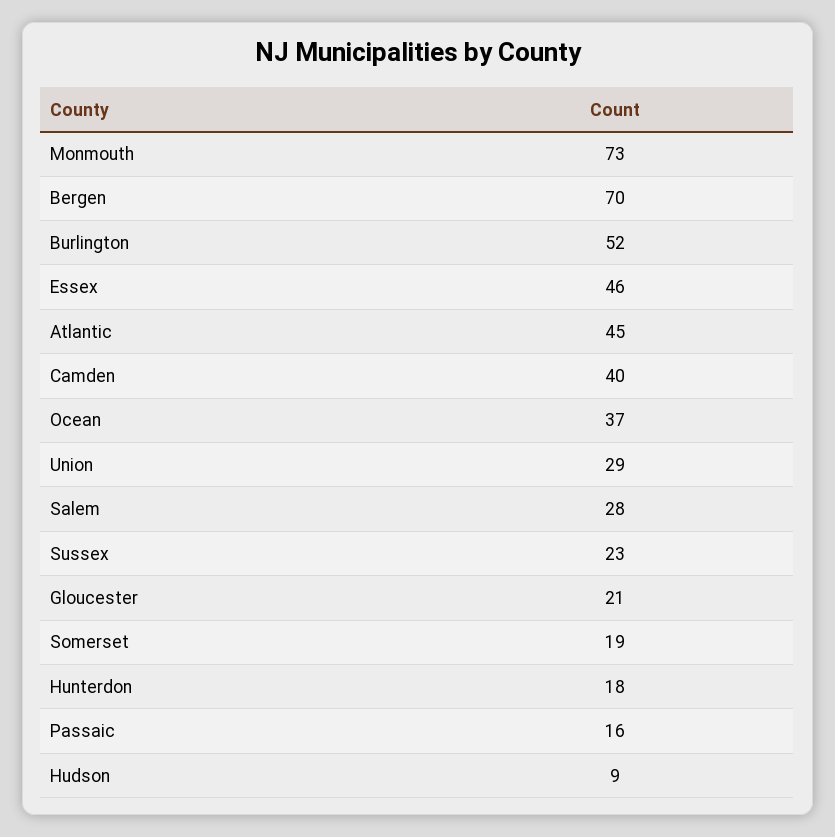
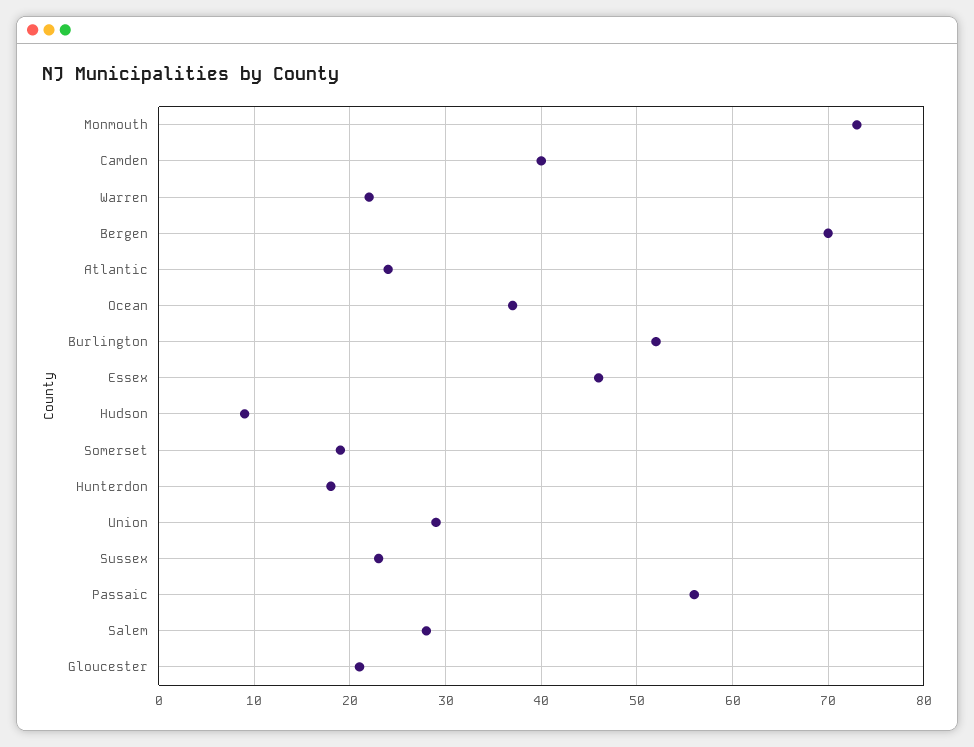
  {
    "Monmouth": 73,
    "Bergen": 70,
    "Burlington": 52,
    "Essex": 46,
-   "Atlantic": 45,
+   "Atlantic": 24,
    "Camden": 40,
    "Ocean": 37,
    "Union": 29,
    "Salem": 28,
    "Sussex": 23,
    "Gloucester": 21,
    "Somerset": 19,
    "Hunterdon": 18,
-   "Passaic": 16,
+   "Passaic": 56,
-   "Hudson": 9
+   "Hudson": 9,
+   "Warren": 22
  }

